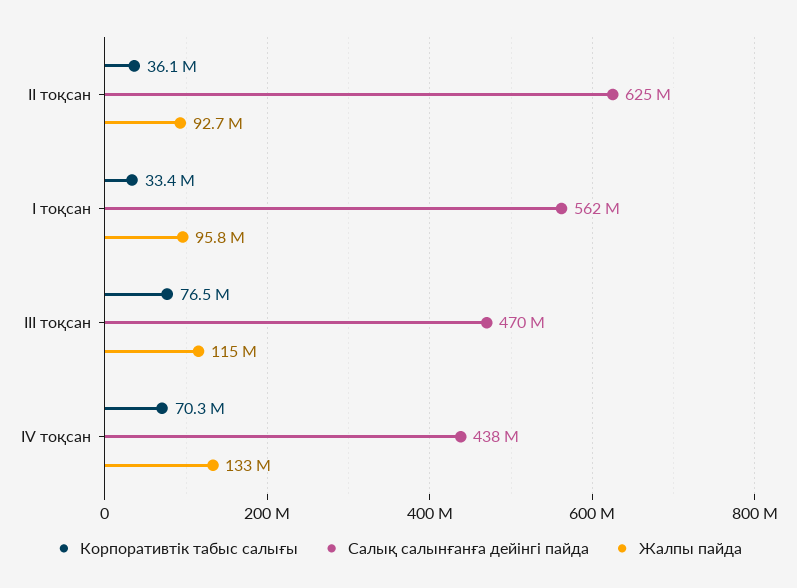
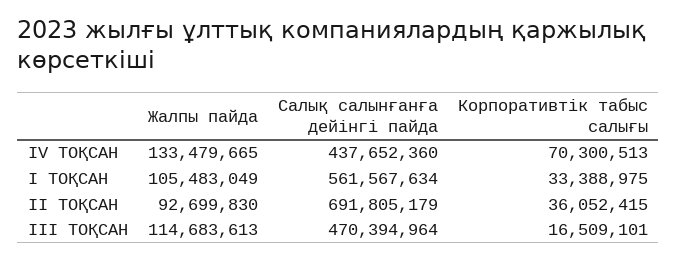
  {
    "Корпоративтік табыс салығы": {
      "ІІ тоқсан": 36052415,
      "І тоқсан": 33388975,
-     "ІІІ тоқсан": 76500000,
+     "ІІІ тоқсан": 16509101,
      "IV тоқсан": 70300513
    },
    "Салық салынғанға дейінгі пайда": {
-     "ІІ тоқсан": 625000000,
+     "ІІ тоқсан": 691805179,
      "І тоқсан": 561567634,
      "ІІІ тоқсан": 470394964,
      "IV тоқсан": 437652360
    },
    "Жалпы пайда": {
      "ІІ тоқсан": 92699830,
-     "І тоқсан": 95800000,
+     "І тоқсан": 105483049,
      "ІІІ тоқсан": 114683613,
      "IV тоқсан": 133479665
    }
  }

